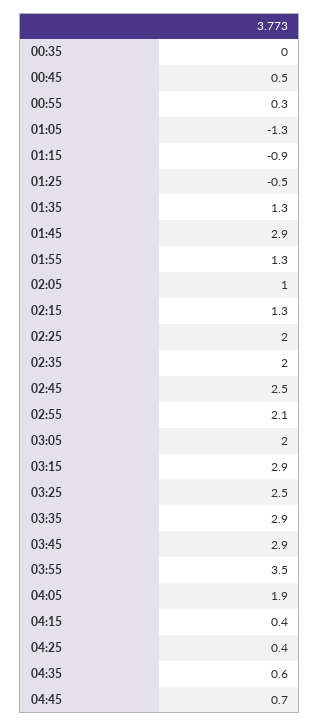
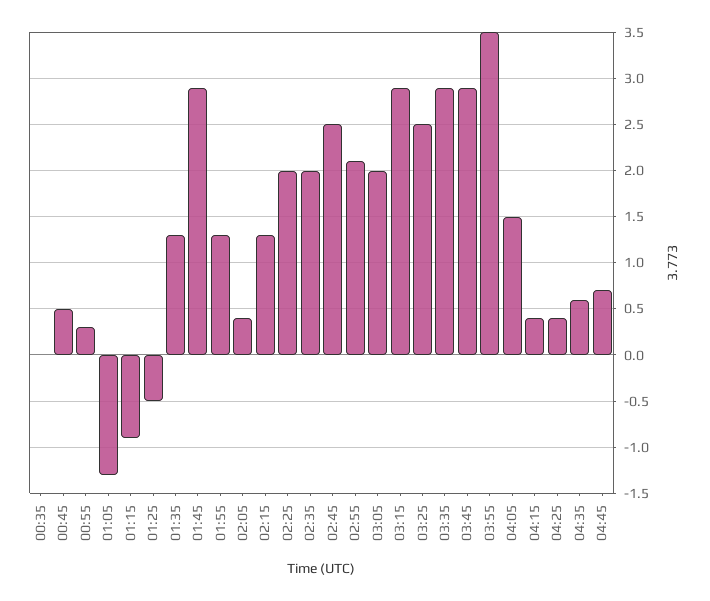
  {
    "00:35": 0,
    "00:45": 0.5,
    "00:55": 0.3,
    "01:05": -1.3,
    "01:15": -0.9,
    "01:25": -0.5,
    "01:35": 1.3,
    "01:45": 2.9,
    "01:55": 1.3,
-   "02:05": 1,
+   "02:05": 0.4,
    "02:15": 1.3,
    "02:25": 2,
    "02:35": 2,
    "02:45": 2.5,
    "02:55": 2.1,
    "03:05": 2,
    "03:15": 2.9,
    "03:25": 2.5,
    "03:35": 2.9,
    "03:45": 2.9,
    "03:55": 3.5,
-   "04:05": 1.9,
+   "04:05": 1.5,
    "04:15": 0.4,
    "04:25": 0.4,
    "04:35": 0.6,
    "04:45": 0.7
  }

